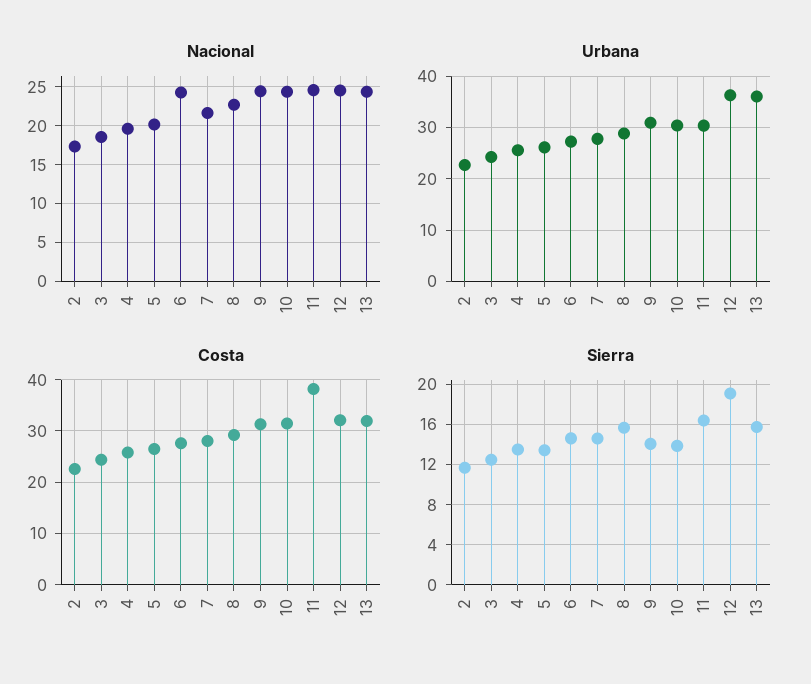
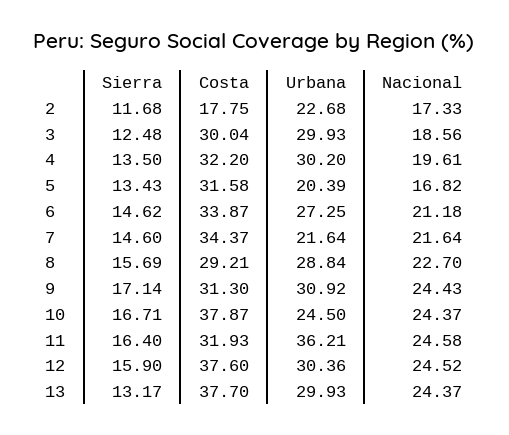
  {
    "Nacional": {
      "2": 17.33,
      "3": 18.56,
      "4": 19.61,
-     "5": 20,
+     "5": 16.82,
-     "6": 24,
+     "6": 21.18,
      "7": 21.64,
      "8": 22.7,
      "9": 24.43,
      "10": 24.37,
      "11": 24.58,
      "12": 24.52,
      "13": 24.37
    },
    "Urbana": {
      "2": 22.68,
-     "3": 24,
+     "3": 29.93,
-     "4": 26,
+     "4": 30.2,
-     "5": 26,
+     "5": 20.39,
      "6": 27.25,
-     "7": 28,
+     "7": 21.64,
      "8": 28.84,
      "9": 30.92,
-     "10": 30,
+     "10": 24.5,
-     "11": 30,
+     "11": 36.21,
-     "12": 36,
+     "12": 30.36,
-     "13": 36
+     "13": 29.93
    },
    "Costa": {
-     "2": 22,
+     "2": 17.75,
-     "3": 24,
+     "3": 30.04,
-     "4": 26,
+     "4": 32.2,
-     "5": 26,
+     "5": 31.58,
-     "6": 28,
+     "6": 33.87,
-     "7": 28,
+     "7": 34.37,
      "8": 29.21,
      "9": 31.3,
-     "10": 32,
+     "10": 37.87,
-     "11": 38,
+     "11": 31.93,
-     "12": 32,
+     "12": 37.6,
-     "13": 32
+     "13": 37.7
    },
    "Sierra": {
      "2": 11.68,
      "3": 12.48,
      "4": 13.5,
      "5": 13.43,
      "6": 14.62,
      "7": 14.6,
      "8": 15.69,
-     "9": 14,
+     "9": 17.14,
-     "10": 14,
+     "10": 16.71,
      "11": 16.4,
-     "12": 19,
+     "12": 15.9,
-     "13": 16
+     "13": 13.17
    }
  }

